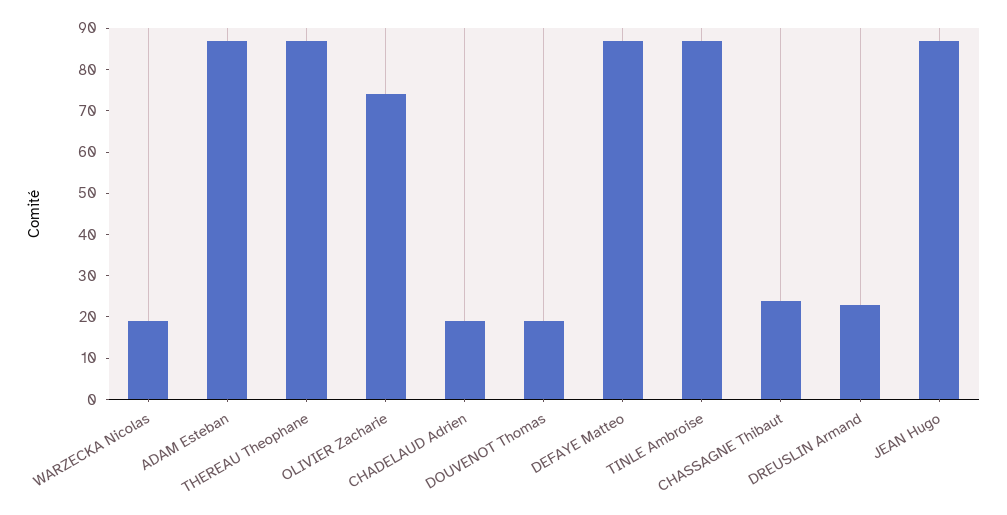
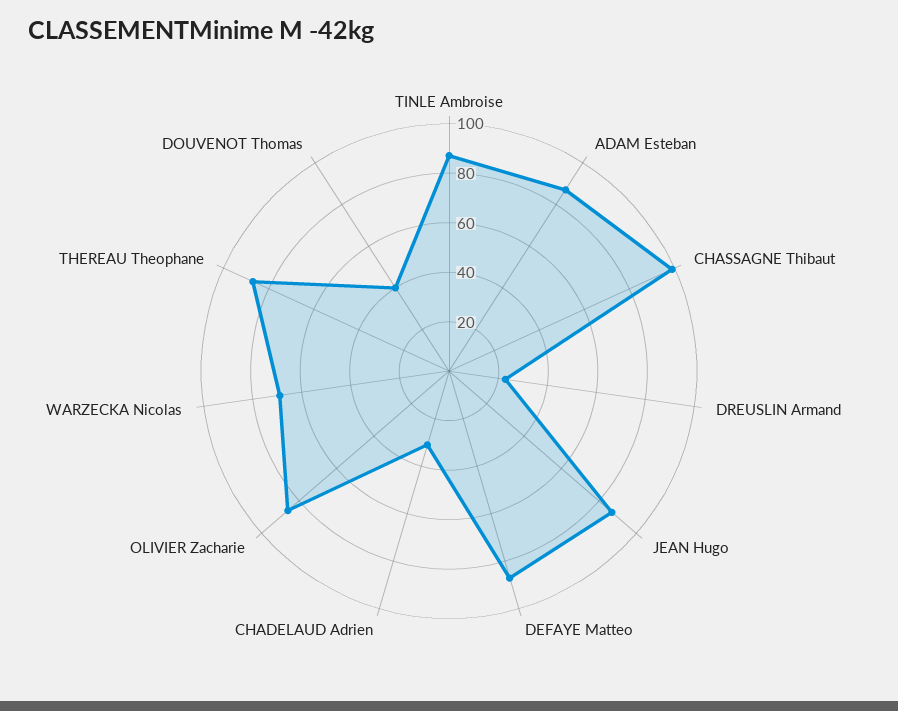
  {
-   "WARZECKA Nicolas": 20,
+   "WARZECKA Nicolas": 70,
    "ADAM Esteban": 85,
    "THEREAU Theophane": 85,
-   "OLIVIER Zacharie": 75,
+   "OLIVIER Zacharie": 85,
-   "CHADELAUD Adrien": 20,
+   "CHADELAUD Adrien": 30,
-   "DOUVENOT Thomas": 20,
+   "DOUVENOT Thomas": 40,
    "DEFAYE Matteo": 85,
    "TINLE Ambroise": 85,
-   "CHASSAGNE Thibaut": 25,
+   "CHASSAGNE Thibaut": 100,
    "DREUSLIN Armand": 25,
    "JEAN Hugo": 85
  }

